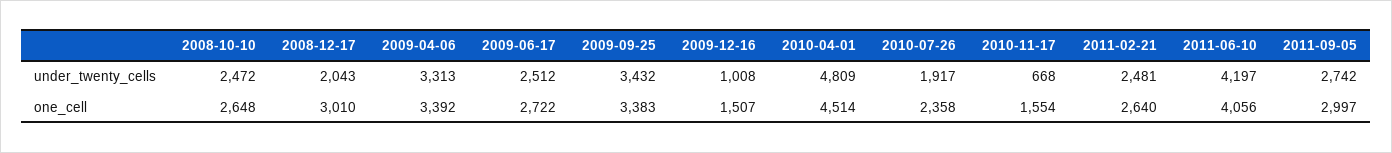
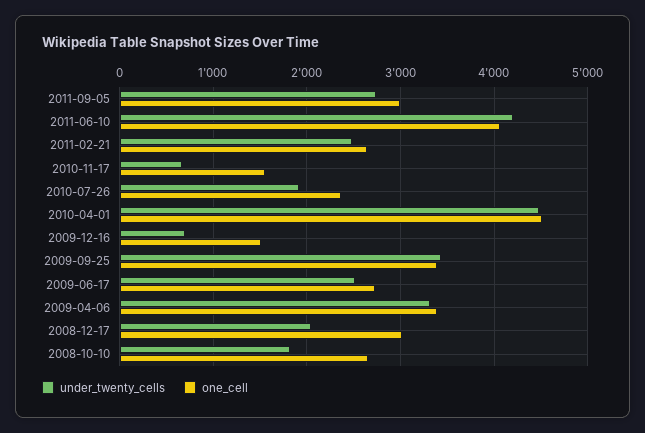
  {
    "under_twenty_cells": {
-     "2008-10-10": 2472,
+     "2008-10-10": 1800,
      "2008-12-17": 2043,
      "2009-04-06": 3313,
      "2009-06-17": 2512,
      "2009-09-25": 3432,
-     "2009-12-16": 1008,
+     "2009-12-16": 700,
-     "2010-04-01": 4809,
+     "2010-04-01": 4500,
      "2010-07-26": 1917,
      "2010-11-17": 668,
      "2011-02-21": 2481,
      "2011-06-10": 4197,
      "2011-09-05": 2742
    },
    "one_cell": {
      "2008-10-10": 2648,
      "2008-12-17": 3010,
      "2009-04-06": 3392,
      "2009-06-17": 2722,
      "2009-09-25": 3383,
      "2009-12-16": 1507,
      "2010-04-01": 4514,
      "2010-07-26": 2358,
      "2010-11-17": 1554,
      "2011-02-21": 2640,
      "2011-06-10": 4056,
      "2011-09-05": 2997
    }
  }

